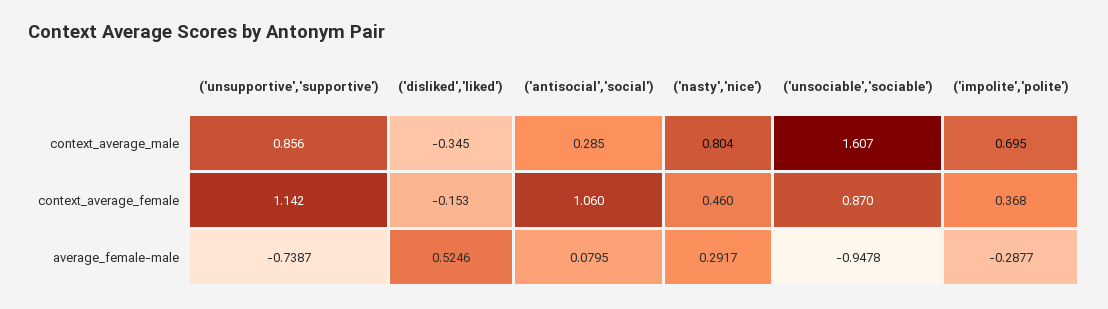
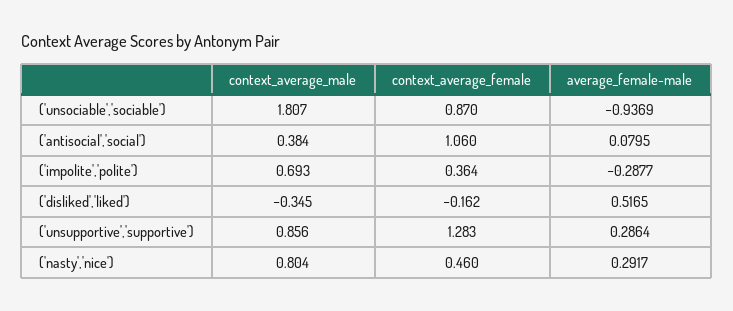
  {
    "('unsupportive','supportive')": {
      "context_average_male": 0.856,
-     "context_average_female": 1.142,
+     "context_average_female": 1.283,
-     "average_female-male": -0.7387
+     "average_female-male": 0.2864
    },
    "('disliked','liked')": {
      "context_average_male": -0.345,
-     "context_average_female": -0.153,
+     "context_average_female": -0.162,
-     "average_female-male": 0.5246
+     "average_female-male": 0.5165
    },
    "('antisocial','social')": {
-     "context_average_male": 0.285,
+     "context_average_male": 0.384,
      "context_average_female": 1.06,
      "average_female-male": 0.0795
    },
    "('nasty','nice')": {
      "context_average_male": 0.804,
      "context_average_female": 0.46,
      "average_female-male": 0.2917
    },
    "('unsociable','sociable')": {
-     "context_average_male": 1.607,
+     "context_average_male": 1.807,
      "context_average_female": 0.87,
-     "average_female-male": -0.9478
+     "average_female-male": -0.9369
    },
    "('impolite','polite')": {
-     "context_average_male": 0.695,
+     "context_average_male": 0.693,
-     "context_average_female": 0.368,
+     "context_average_female": 0.364,
      "average_female-male": -0.2877
    }
  }

